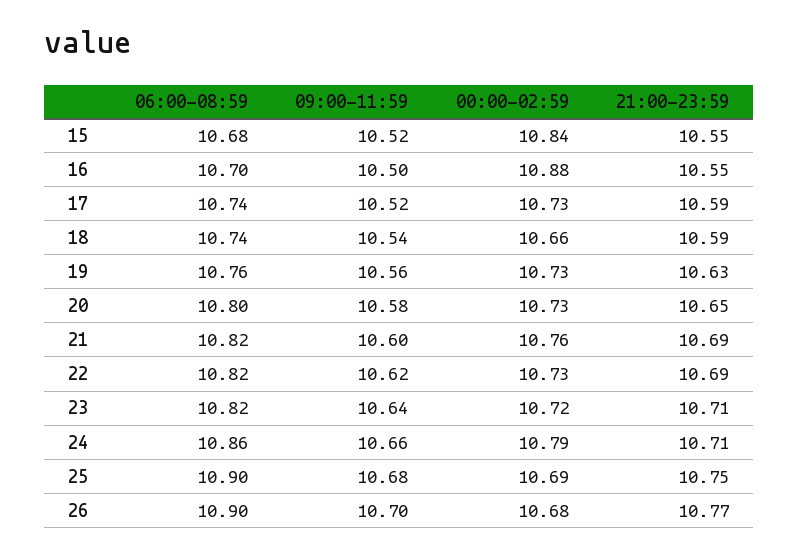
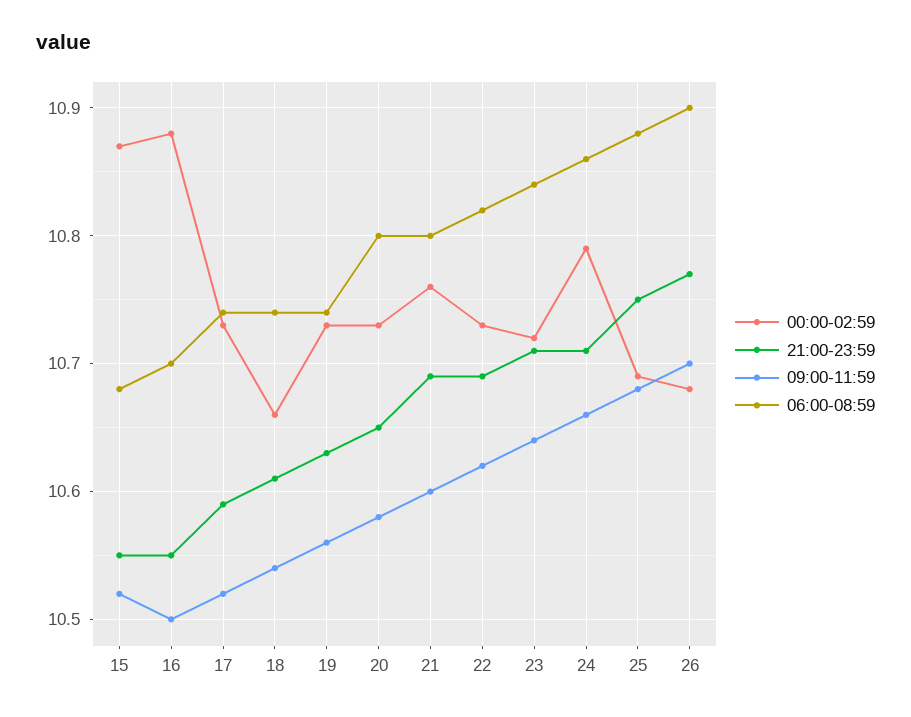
  {
    "06:00-08:59": {
      "15": 10.68,
      "16": 10.7,
      "17": 10.74,
      "18": 10.74,
-     "19": 10.76,
+     "19": 10.74,
      "20": 10.8,
-     "21": 10.82,
+     "21": 10.8,
      "22": 10.82,
-     "23": 10.82,
+     "23": 10.84,
      "24": 10.86,
-     "25": 10.9,
+     "25": 10.88,
      "26": 10.9
    },
    "09:00-11:59": {
      "15": 10.52,
      "16": 10.5,
      "17": 10.52,
      "18": 10.54,
      "19": 10.56,
      "20": 10.58,
      "21": 10.6,
      "22": 10.62,
      "23": 10.64,
      "24": 10.66,
      "25": 10.68,
      "26": 10.7
    },
    "00:00-02:59": {
-     "15": 10.84,
+     "15": 10.87,
      "16": 10.88,
      "17": 10.73,
      "18": 10.66,
      "19": 10.73,
      "20": 10.73,
      "21": 10.76,
      "22": 10.73,
      "23": 10.72,
      "24": 10.79,
      "25": 10.69,
      "26": 10.68
    },
    "21:00-23:59": {
      "15": 10.55,
      "16": 10.55,
      "17": 10.59,
-     "18": 10.59,
+     "18": 10.61,
      "19": 10.63,
      "20": 10.65,
      "21": 10.69,
      "22": 10.69,
      "23": 10.71,
      "24": 10.71,
      "25": 10.75,
      "26": 10.77
    }
  }

